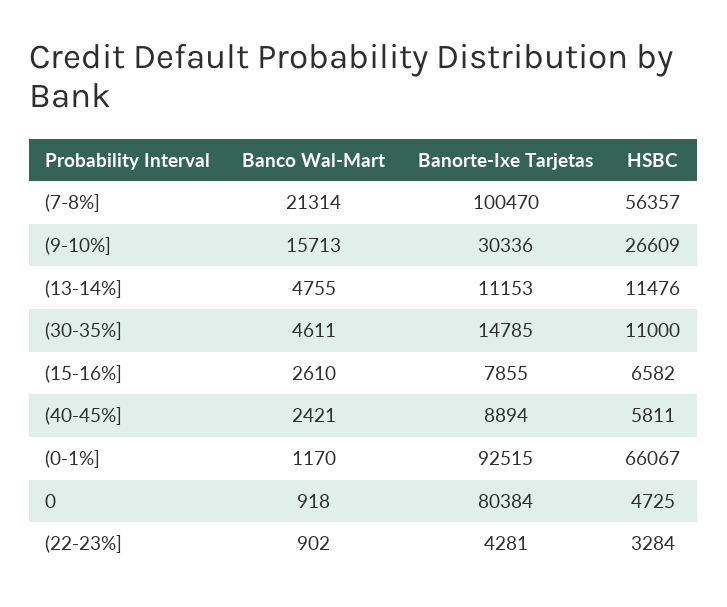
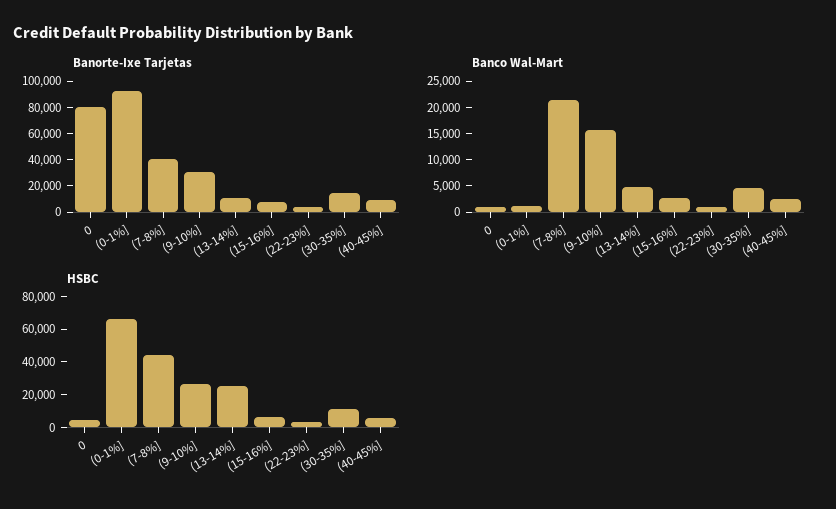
  {
    "Banco Wal-Mart": {
      "(7-8%]": 21314,
      "(9-10%]": 15713,
      "(13-14%]": 4755,
      "(30-35%]": 4611,
      "(15-16%]": 2610,
      "(40-45%]": 2421,
      "(0-1%]": 1170,
      "0": 918,
      "(22-23%]": 902
    },
    "Banorte-Ixe Tarjetas": {
-     "(7-8%]": 100470,
+     "(7-8%]": 40000,
      "(9-10%]": 30336,
      "(13-14%]": 11153,
      "(30-35%]": 14785,
      "(15-16%]": 7855,
      "(40-45%]": 8894,
      "(0-1%]": 92515,
      "0": 80384,
      "(22-23%]": 4281
    },
    "HSBC": {
-     "(7-8%]": 56357,
+     "(7-8%]": 45000,
      "(9-10%]": 26609,
-     "(13-14%]": 11476,
+     "(13-14%]": 25000,
      "(30-35%]": 11000,
      "(15-16%]": 6582,
      "(40-45%]": 5811,
      "(0-1%]": 66067,
      "0": 4725,
      "(22-23%]": 3284
    }
  }

